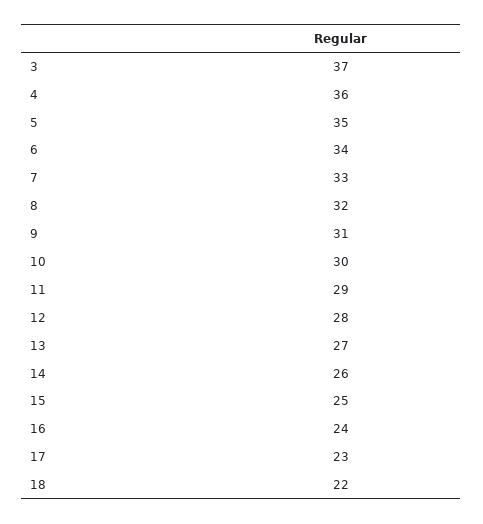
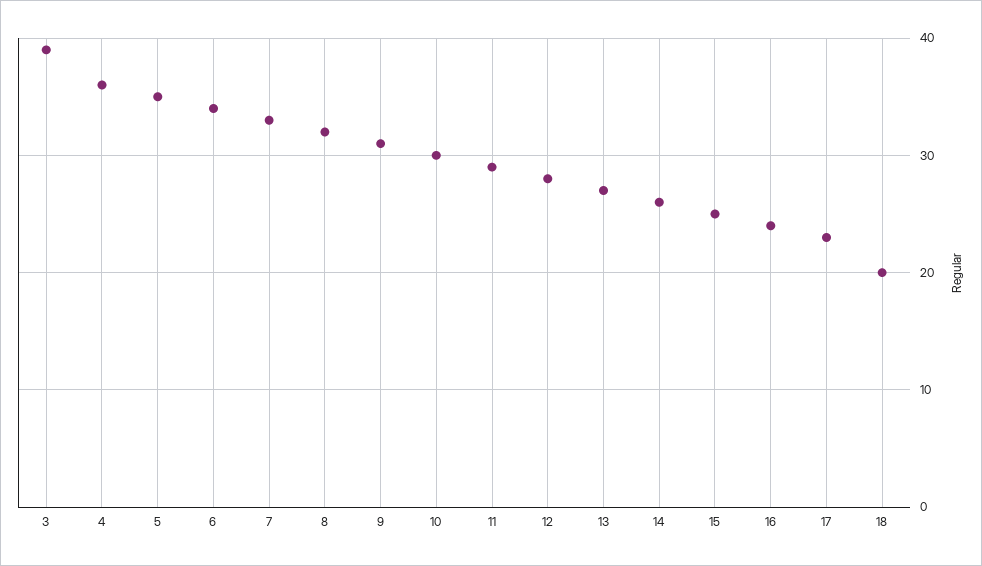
  {
-   "3": 37,
+   "3": 39,
    "4": 36,
    "5": 35,
    "6": 34,
    "7": 33,
    "8": 32,
    "9": 31,
    "10": 30,
    "11": 29,
    "12": 28,
    "13": 27,
    "14": 26,
    "15": 25,
    "16": 24,
    "17": 23,
-   "18": 22
+   "18": 20
  }

